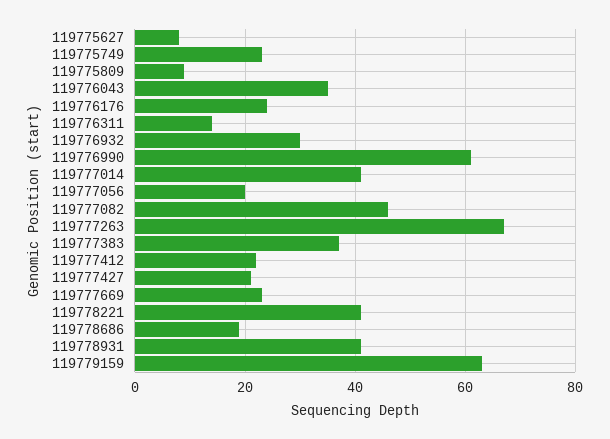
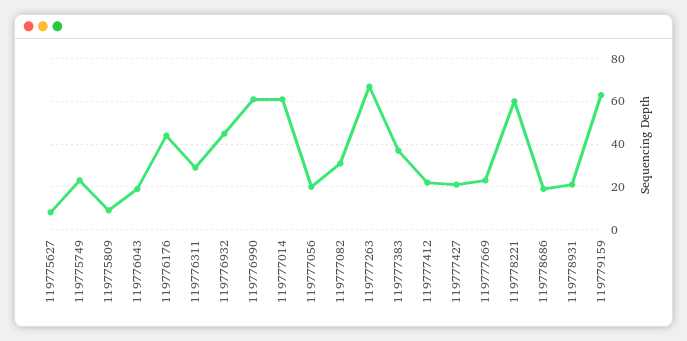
  {
    "119775627": 10,
    "119775749": 25,
    "119775809": 10,
-   "119776043": 35,
+   "119776043": 20,
-   "119776176": 25,
+   "119776176": 45,
-   "119776311": 15,
+   "119776311": 30,
-   "119776932": 30,
+   "119776932": 45,
    "119776990": 60,
-   "119777014": 40,
+   "119777014": 60,
    "119777056": 20,
-   "119777082": 45,
+   "119777082": 30,
    "119777263": 65,
    "119777383": 35,
    "119777412": 20,
    "119777427": 20,
    "119777669": 25,
-   "119778221": 40,
+   "119778221": 60,
    "119778686": 20,
-   "119778931": 40,
+   "119778931": 20,
    "119779159": 65
  }

